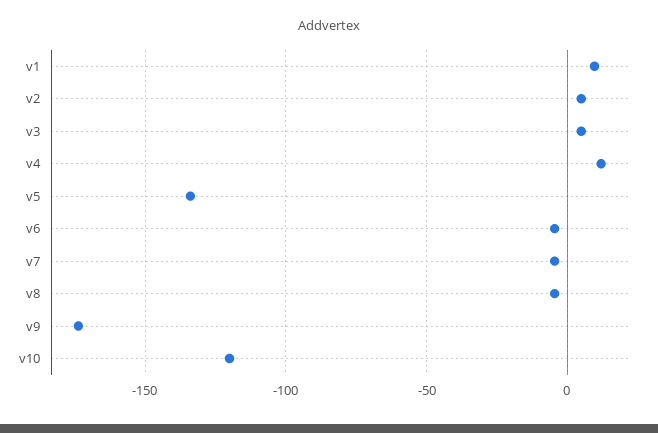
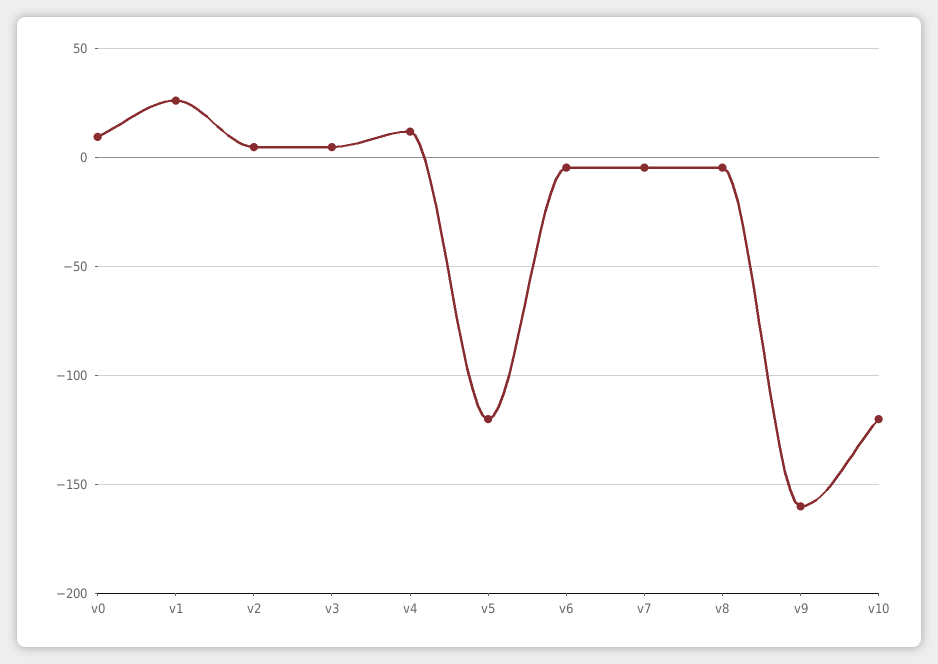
  {
-   "v1": 10,
+   "v1": 25,
    "v2": 5,
    "v3": 5,
    "v4": 10,
-   "v5": -135,
+   "v5": -120,
    "v6": -5,
    "v7": -5,
    "v8": -5,
-   "v9": -175,
+   "v9": -160,
-   "v10": -120
+   "v10": -120,
+   "v0": 10
  }

